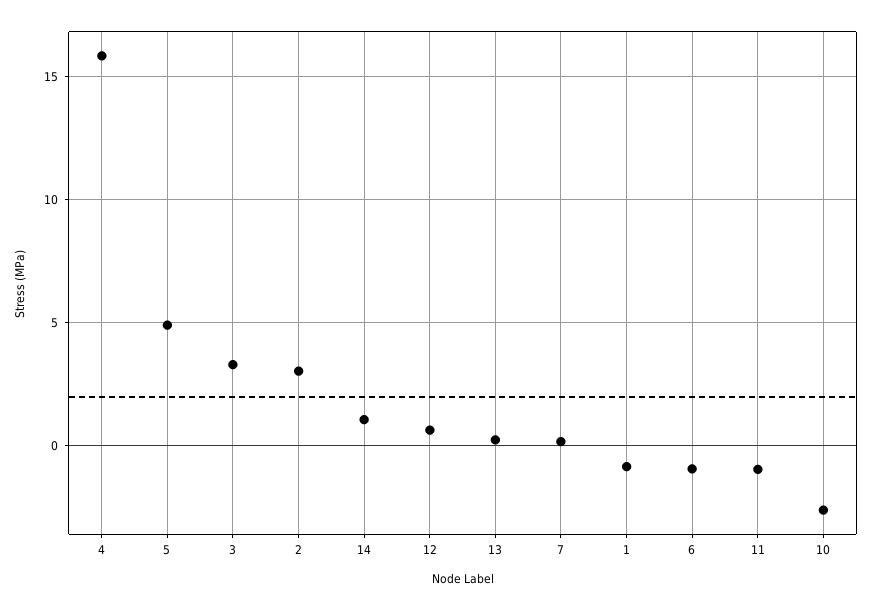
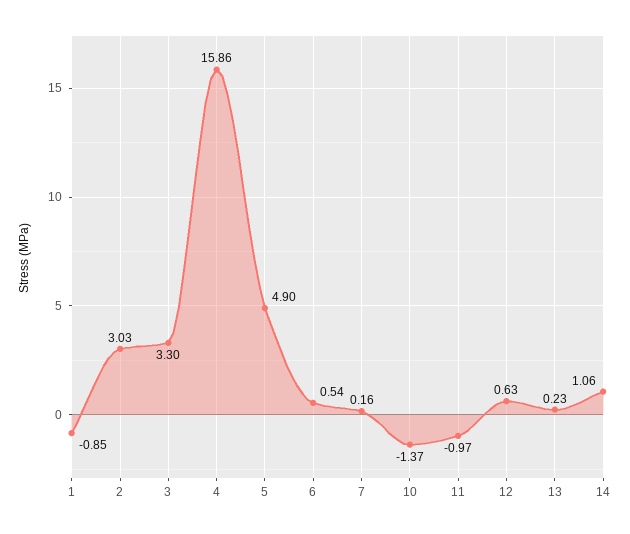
  {
    "4": 15.86,
    "5": 4.9,
    "3": 3.3,
    "2": 3.03,
    "14": 1.06,
    "12": 0.63,
    "13": 0.23,
    "7": 0.16,
    "1": -0.85,
-   "6": -1,
+   "6": 0.54,
    "11": -0.97,
-   "10": -2.5
+   "10": -1.37
  }

